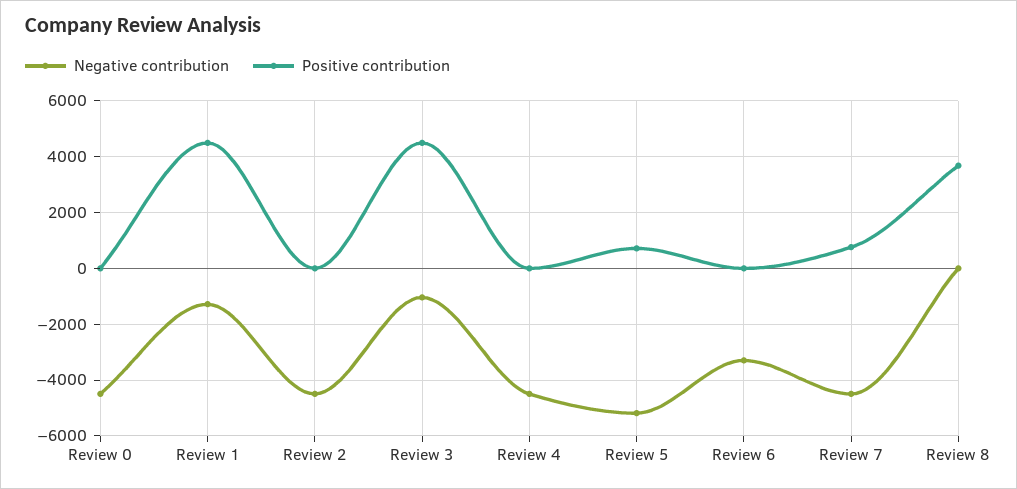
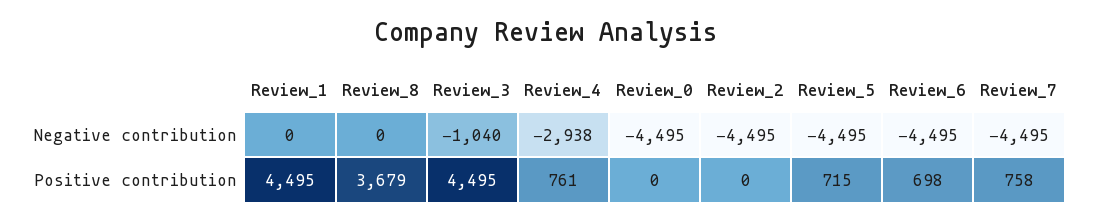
  {
    "Negative contribution": {
      "Review 0": -4495,
-     "Review 1": -1250,
+     "Review 1": 0,
      "Review 2": -4495,
      "Review 3": -1040,
-     "Review 4": -4500,
+     "Review 4": -2938,
-     "Review 5": -5250,
+     "Review 5": -4495,
-     "Review 6": -3250,
+     "Review 6": -4495,
      "Review 7": -4495,
      "Review 8": 0
    },
    "Positive contribution": {
      "Review 0": 0,
      "Review 1": 4495,
      "Review 2": 0,
      "Review 3": 4495,
-     "Review 4": 0,
+     "Review 4": 761,
      "Review 5": 715,
-     "Review 6": 0,
+     "Review 6": 698,
      "Review 7": 758,
      "Review 8": 3679
    }
  }

